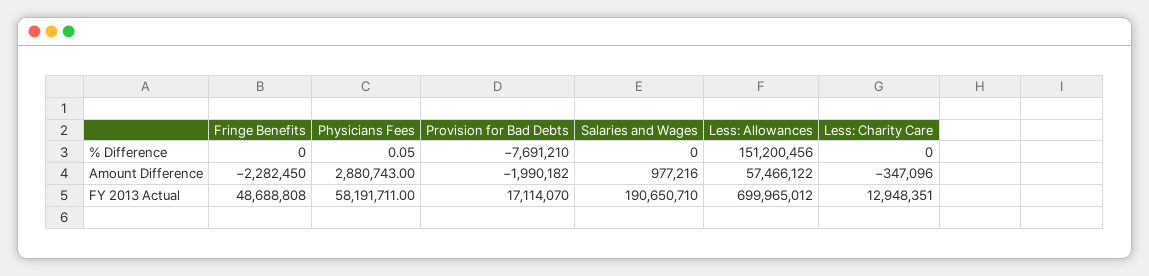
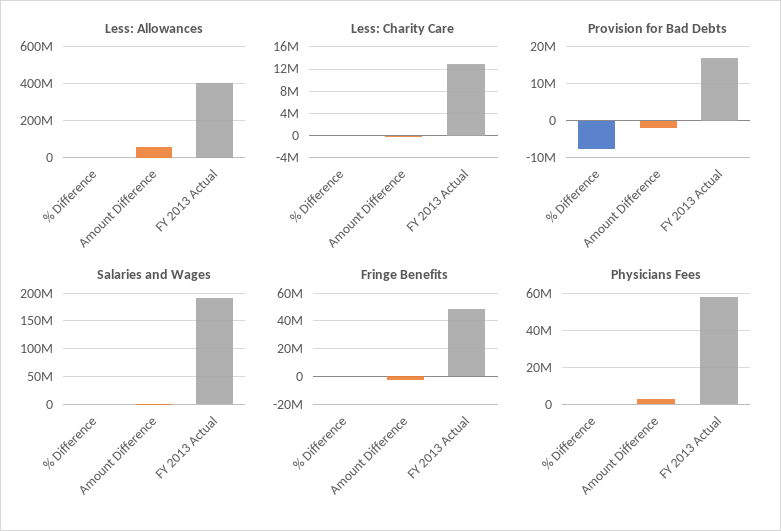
  {
    "Fringe Benefits": {
      "% Difference": 0,
      "Amount Difference": -2282450,
      "FY 2013 Actual": 48688808
    },
    "Physicians Fees": {
      "% Difference": 0.05,
      "Amount Difference": 2880743,
      "FY 2013 Actual": 58191711
    },
    "Provision for Bad Debts": {
      "% Difference": -7691210,
      "Amount Difference": -1990182,
      "FY 2013 Actual": 17114070
    },
    "Salaries and Wages": {
      "% Difference": 0,
      "Amount Difference": 977216,
      "FY 2013 Actual": 190650710
    },
    "Less: Allowances": {
-     "% Difference": 151200456,
+     "% Difference": 0,
      "Amount Difference": 57466122,
-     "FY 2013 Actual": 699965012
+     "FY 2013 Actual": 400000000
    },
    "Less: Charity Care": {
      "% Difference": 0,
      "Amount Difference": -347096,
      "FY 2013 Actual": 12948351
    }
  }

